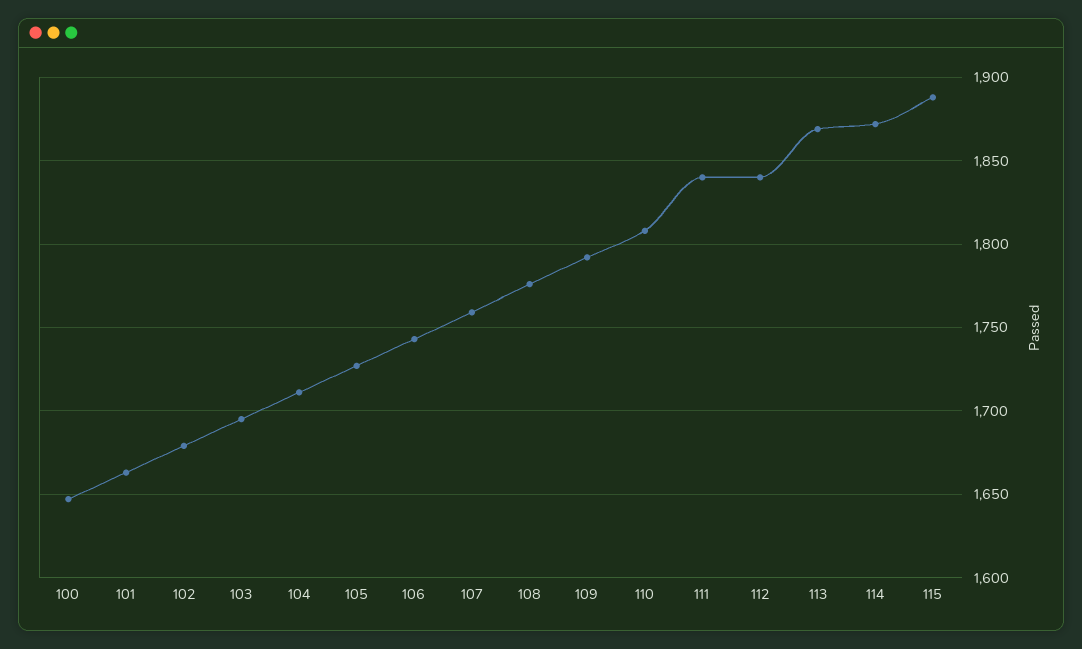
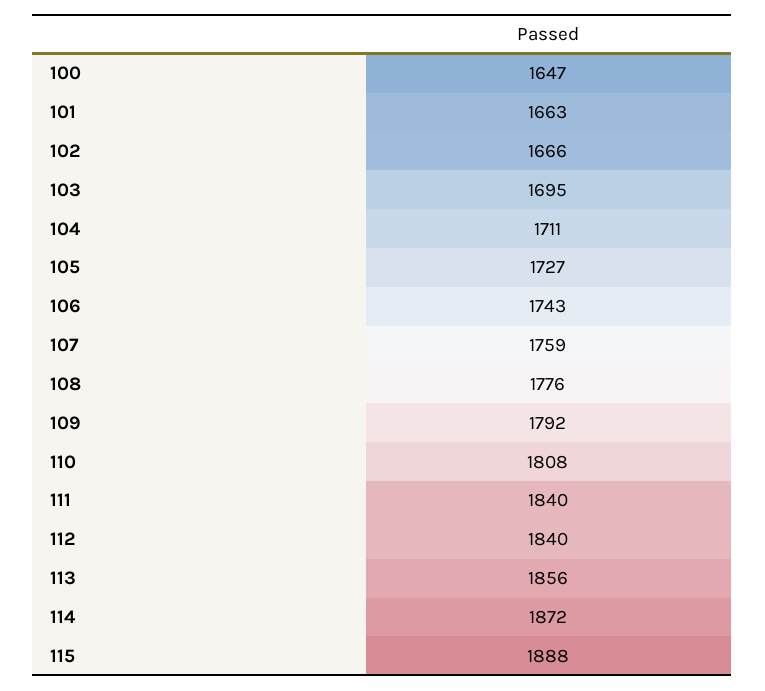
  {
    "100": 1647,
    "101": 1663,
-   "102": 1680,
+   "102": 1666,
    "103": 1695,
    "104": 1711,
    "105": 1727,
    "106": 1743,
    "107": 1759,
    "108": 1776,
    "109": 1792,
    "110": 1808,
    "111": 1840,
    "112": 1840,
-   "113": 1870,
+   "113": 1856,
    "114": 1872,
    "115": 1888
  }

